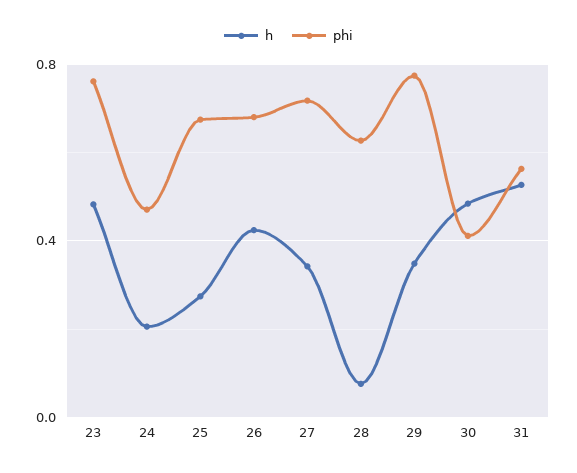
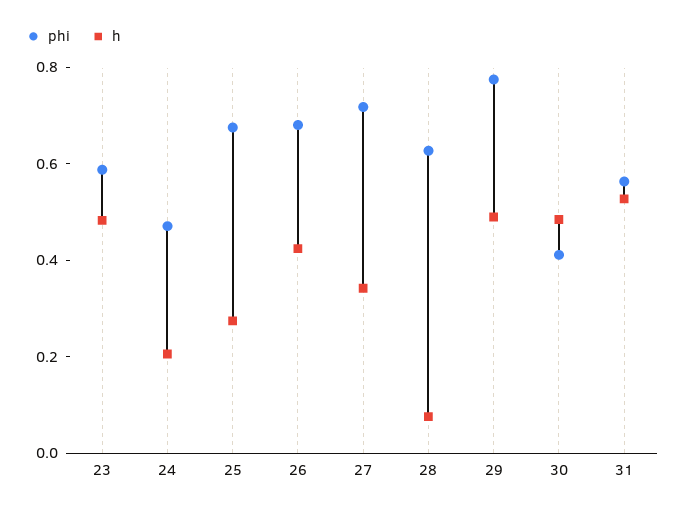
  {
    "h": {
      "23": 0.5,
      "24": 0.2,
      "25": 0.25,
      "26": 0.4,
      "27": 0.35,
      "28": 0.1,
-     "29": 0.35,
+     "29": 0.5,
      "30": 0.5,
      "31": 0.55
    },
    "phi": {
-     "23": 0.75,
+     "23": 0.6,
      "24": 0.45,
      "25": 0.7,
      "26": 0.7,
      "27": 0.7,
      "28": 0.65,
      "29": 0.8,
      "30": 0.4,
      "31": 0.55
    }
  }

